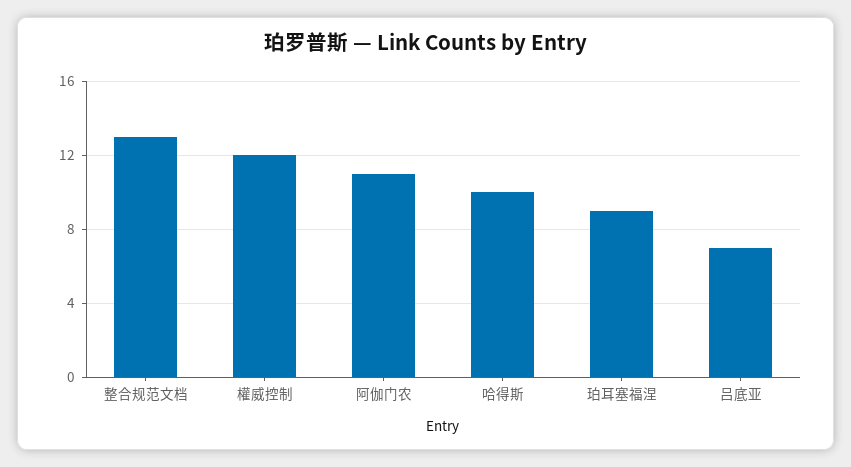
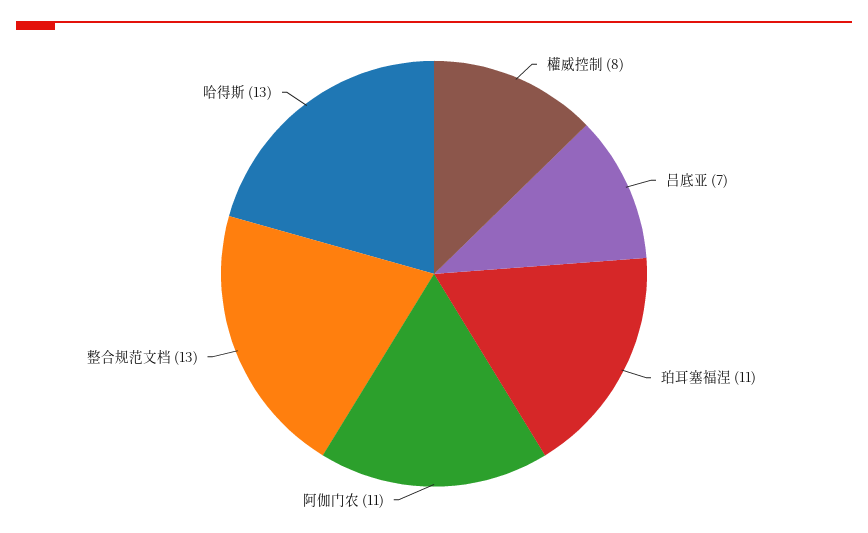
  {
    "整合规范文档": 13,
-   "權威控制": 12,
+   "權威控制": 8,
    "阿伽门农": 11,
-   "哈得斯": 10,
+   "哈得斯": 13,
-   "珀耳塞福涅": 9,
+   "珀耳塞福涅": 11,
    "吕底亚": 7
  }

